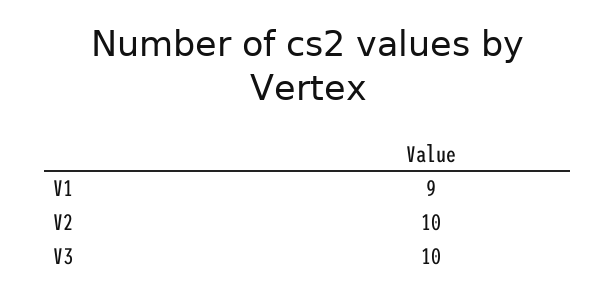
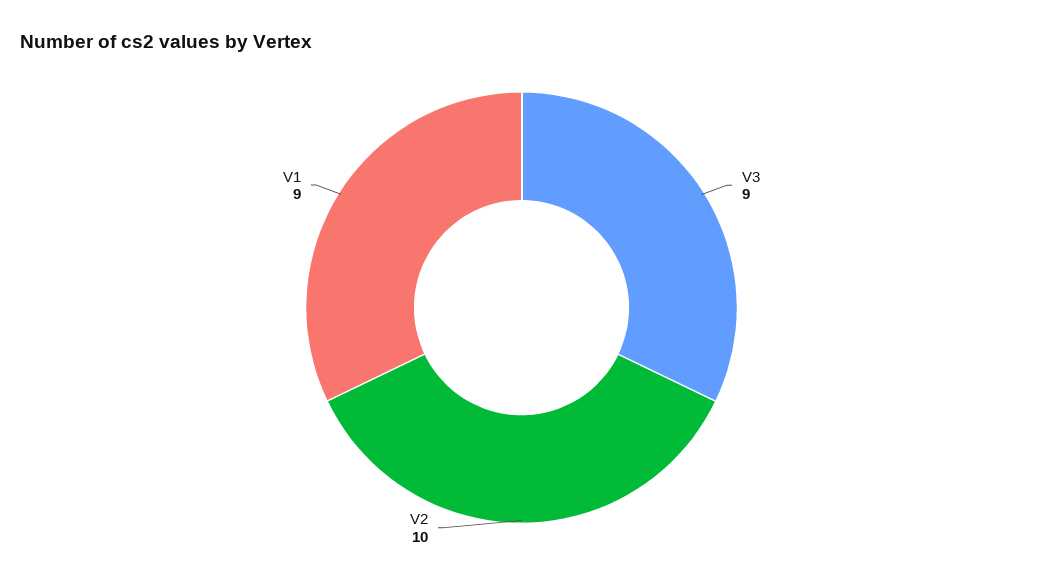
  {
    "V1": 9,
    "V2": 10,
-   "V3": 10
+   "V3": 9
  }

